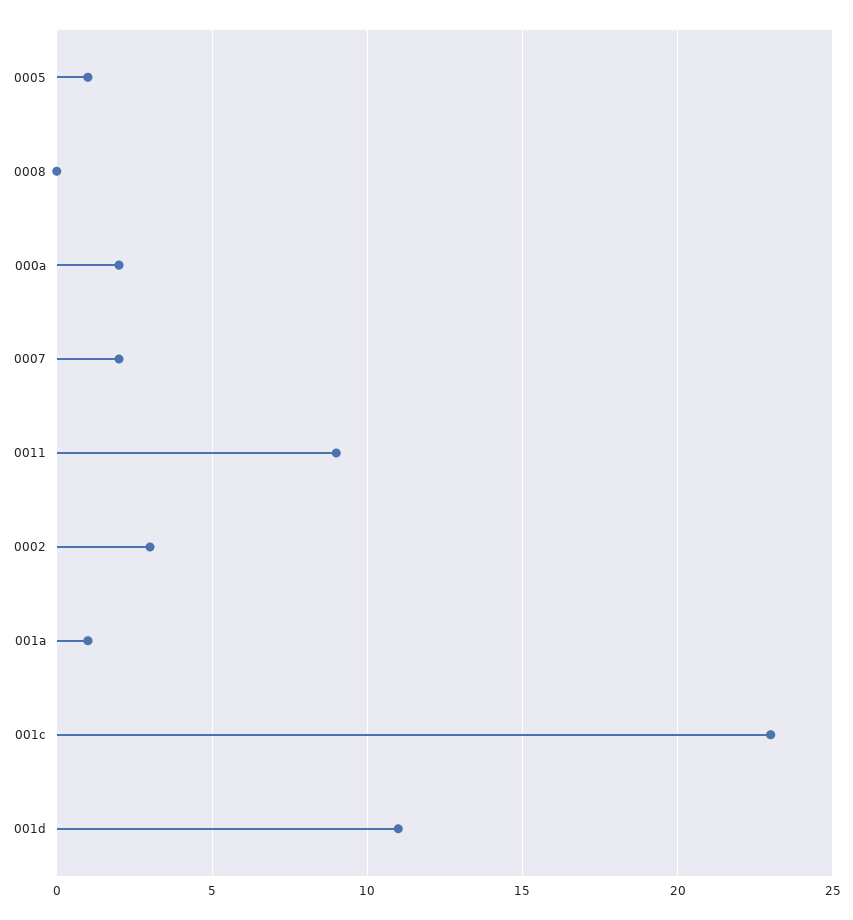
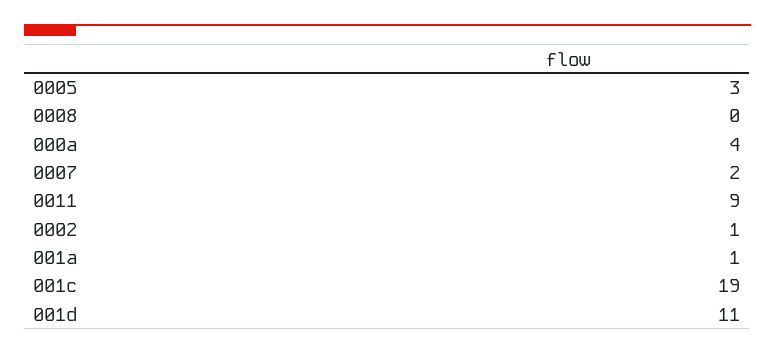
  {
-   "0005": 1,
+   "0005": 3,
    "0008": 0,
-   "000a": 2,
+   "000a": 4,
    "0007": 2,
    "0011": 9,
-   "0002": 3,
+   "0002": 1,
    "001a": 1,
-   "001c": 23,
+   "001c": 19,
    "001d": 11
  }

